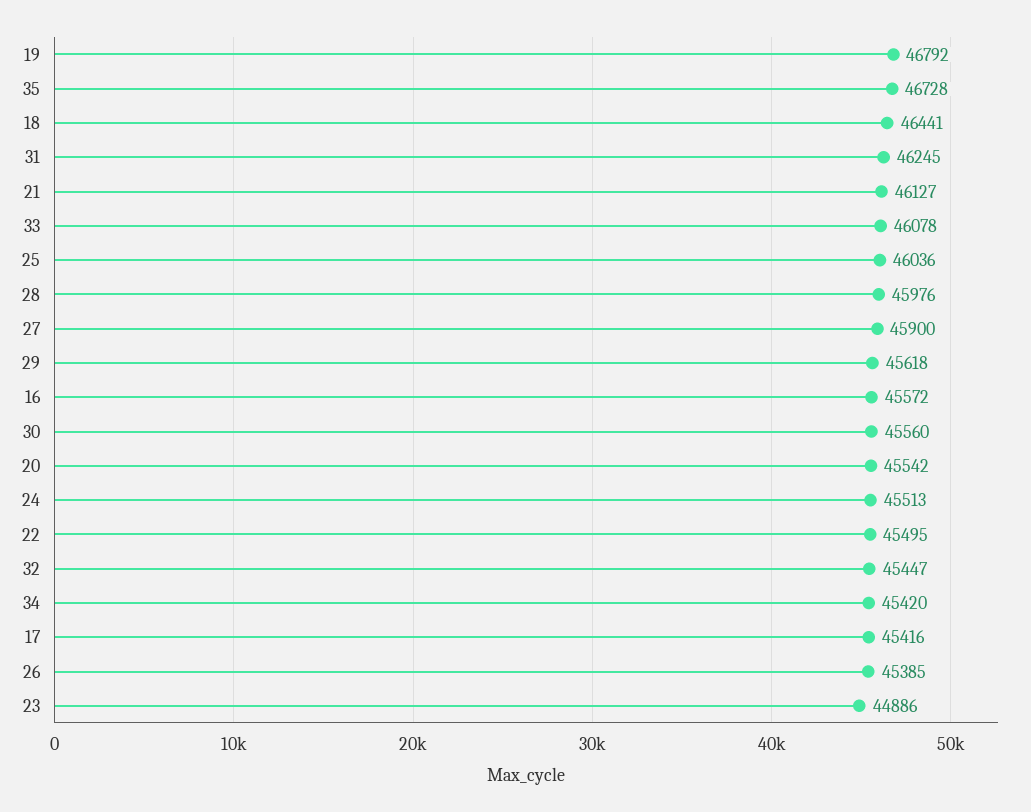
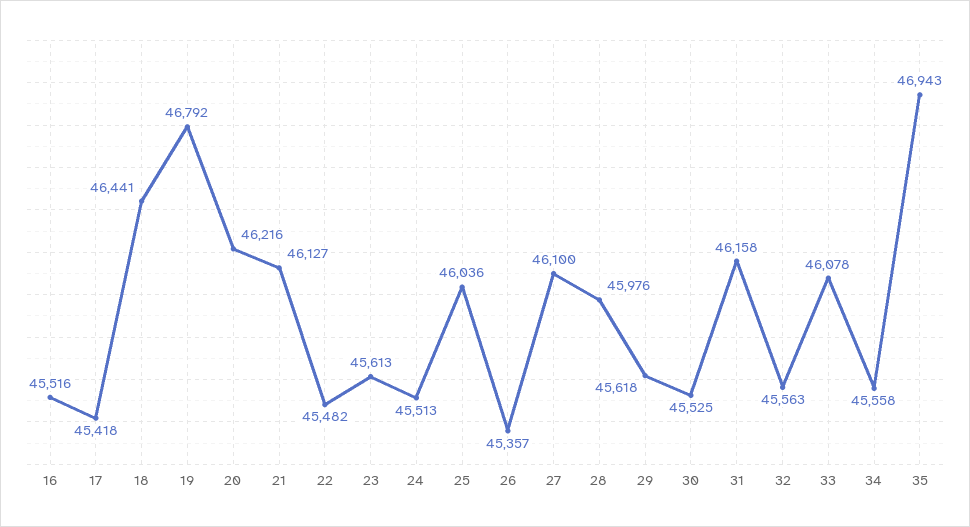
  {
    "19": 46792,
-   "35": 46728,
+   "35": 46943,
    "18": 46441,
-   "31": 46245,
+   "31": 46158,
    "21": 46127,
    "33": 46078,
    "25": 46036,
    "28": 45976,
-   "27": 45900,
+   "27": 46100,
    "29": 45618,
-   "16": 45572,
+   "16": 45516,
-   "30": 45560,
+   "30": 45525,
-   "20": 45542,
+   "20": 46216,
    "24": 45513,
-   "22": 45495,
+   "22": 45482,
-   "32": 45447,
+   "32": 45563,
-   "34": 45420,
+   "34": 45558,
-   "17": 45416,
+   "17": 45418,
-   "26": 45385,
+   "26": 45357,
-   "23": 44886
+   "23": 45613
  }

